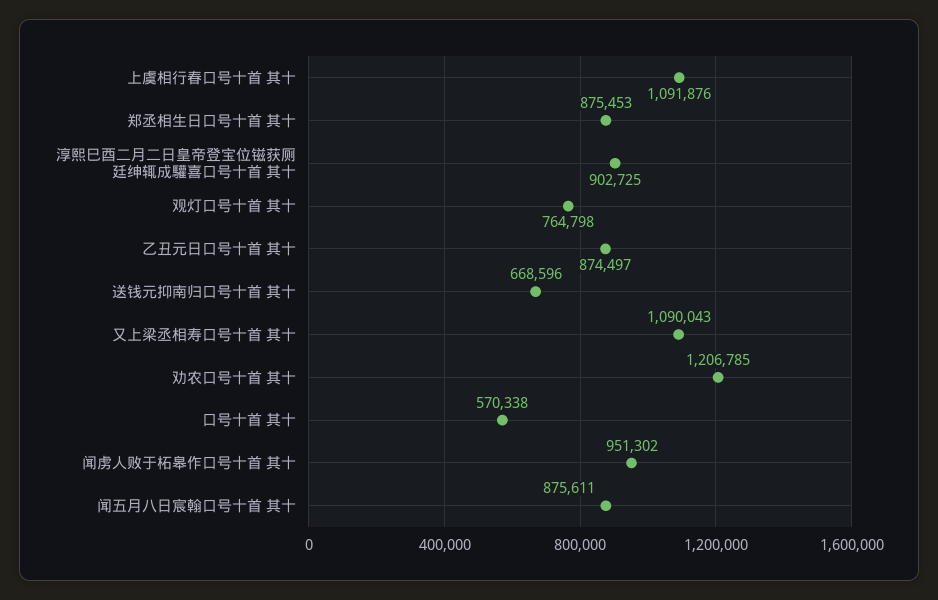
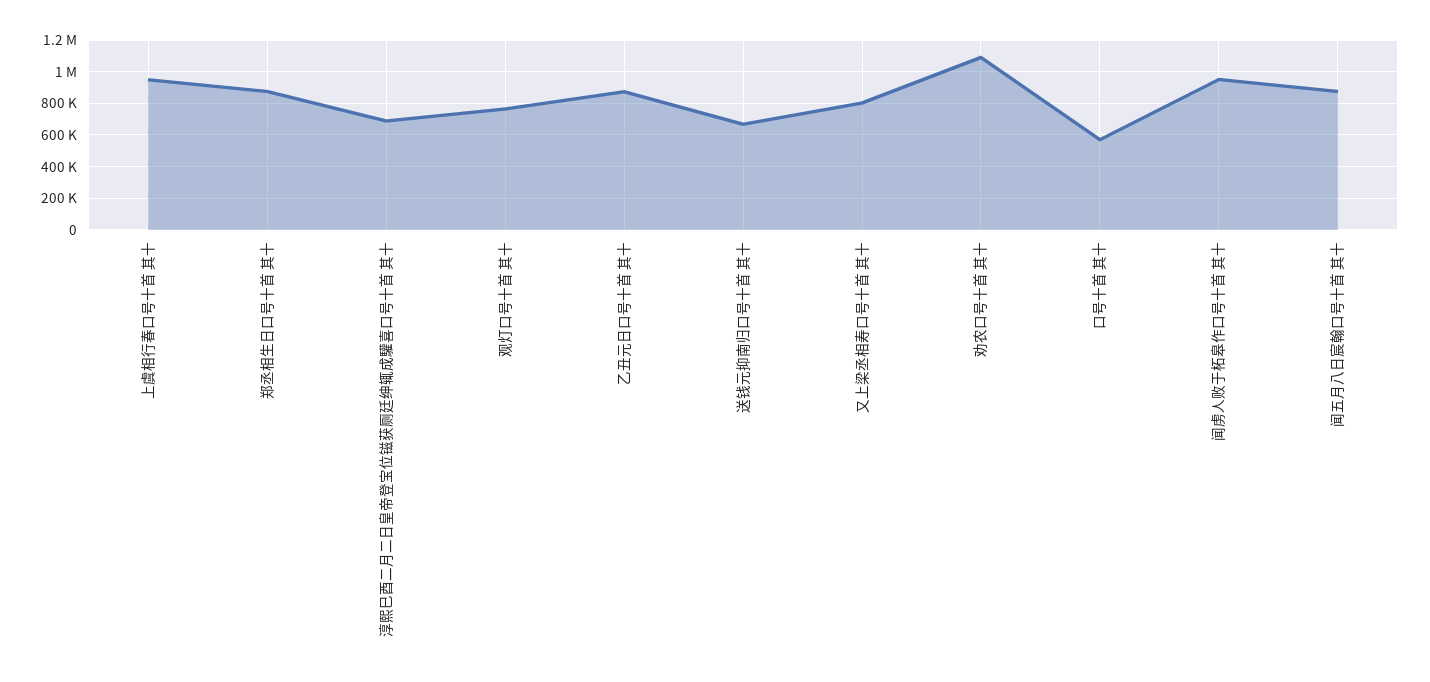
  {
-   "上虞相行春口号十首 其十": 1091876,
+   "上虞相行春口号十首 其十": 950000,
    "郑丞相生日口号十首 其十": 875453,
-   "淳熙巳酉二月二日皇帝登宝位镃获厕廷绅辄成驩喜口号十首 其十": 902725,
+   "淳熙巳酉二月二日皇帝登宝位镃获厕廷绅辄成驩喜口号十首 其十": 700000,
    "观灯口号十首 其十": 764798,
    "乙丑元日口号十首 其十": 874497,
    "送钱元抑南归口号十首 其十": 668596,
-   "又上梁丞相寿口号十首 其十": 1090043,
+   "又上梁丞相寿口号十首 其十": 800000,
-   "劝农口号十首 其十": 1206785,
+   "劝农口号十首 其十": 1100000,
    "口号十首 其十": 570338,
    "闻虏人败于柘皋作口号十首 其十": 951302,
    "闻五月八日宸翰口号十首 其十": 875611
  }

